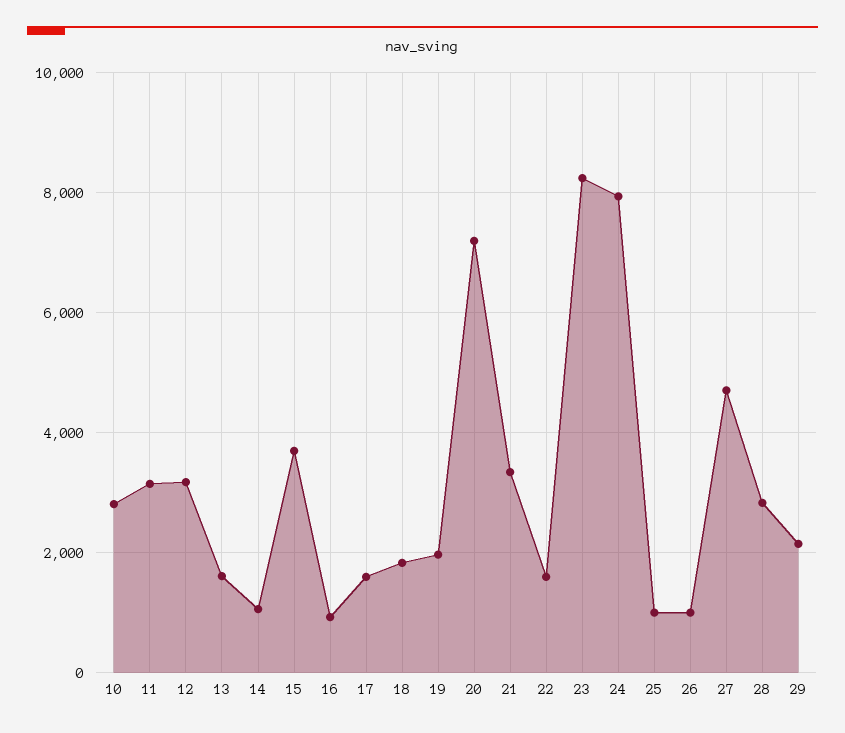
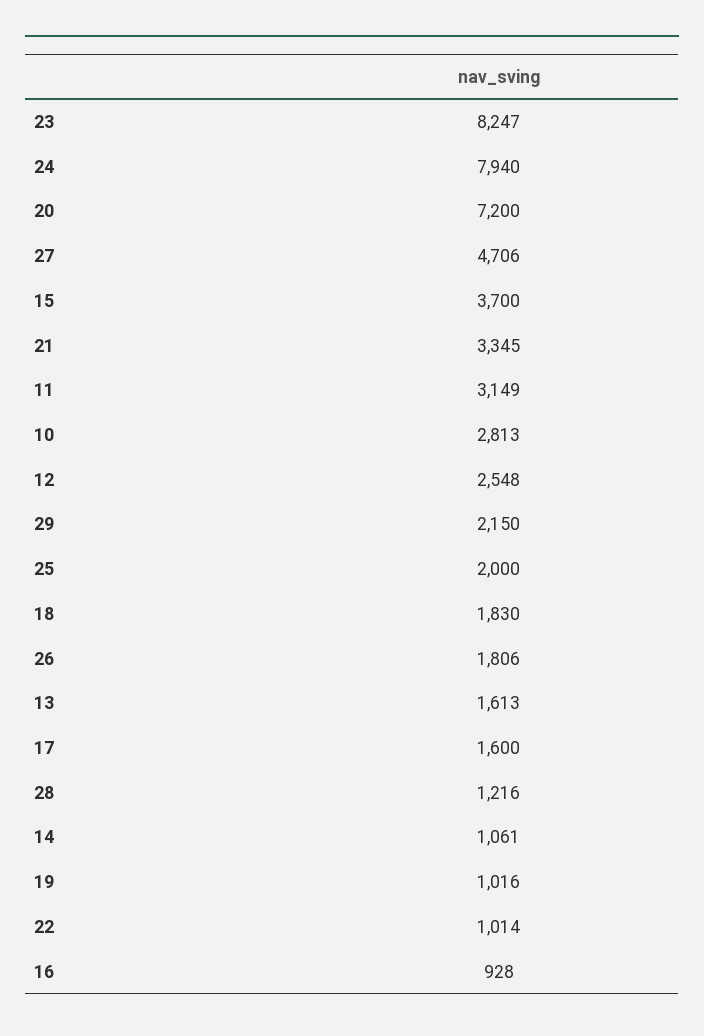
  {
    "10": 2813,
    "11": 3149,
-   "12": 3200,
+   "12": 2548,
    "13": 1613,
    "14": 1061,
    "15": 3700,
    "16": 928,
    "17": 1600,
    "18": 1830,
-   "19": 2000,
+   "19": 1016,
    "20": 7200,
    "21": 3345,
-   "22": 1600,
+   "22": 1014,
    "23": 8247,
    "24": 7940,
-   "25": 1000,
+   "25": 2000,
-   "26": 1000,
+   "26": 1806,
    "27": 4706,
-   "28": 2800,
+   "28": 1216,
    "29": 2150
  }

